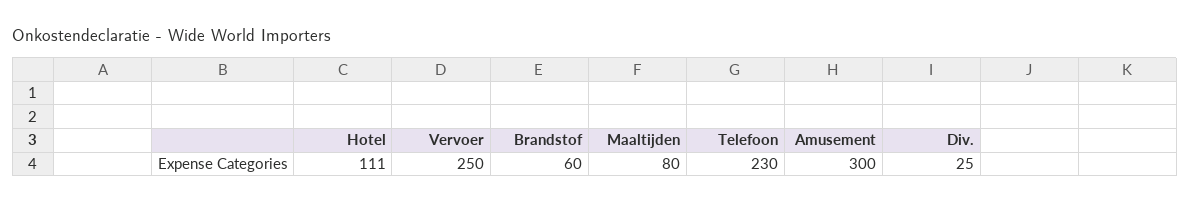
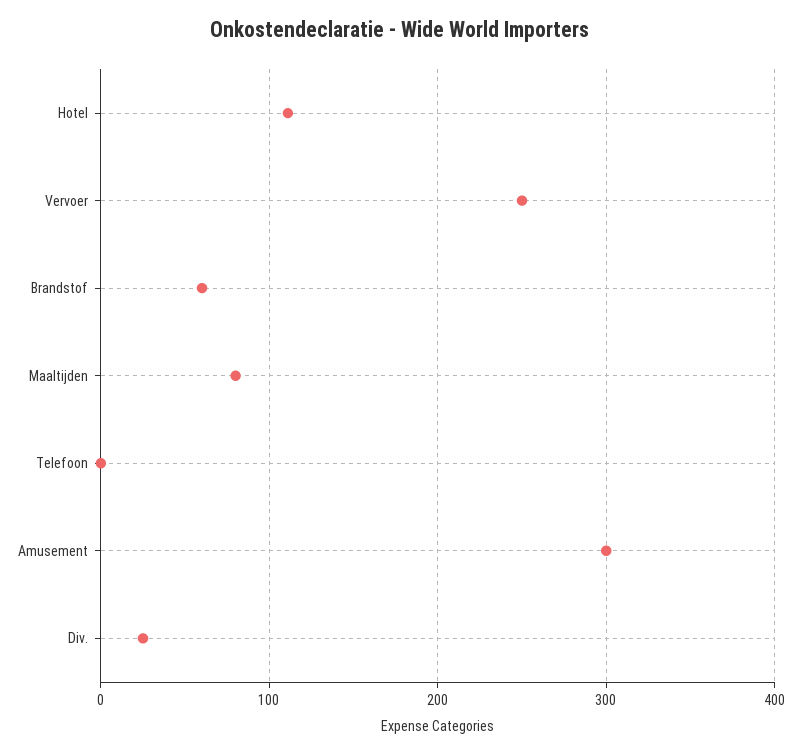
  {
    "Hotel": 111,
    "Vervoer": 250,
    "Brandstof": 60,
    "Maaltijden": 80,
-   "Telefoon": 230,
+   "Telefoon": 0,
    "Amusement": 300,
    "Div.": 25
  }

